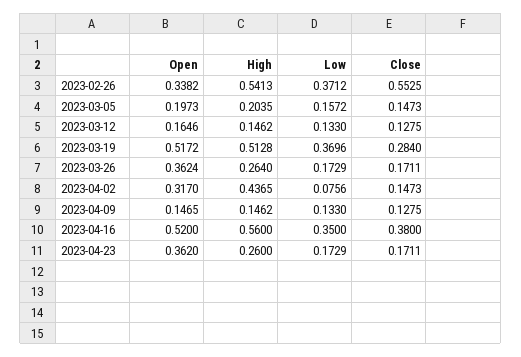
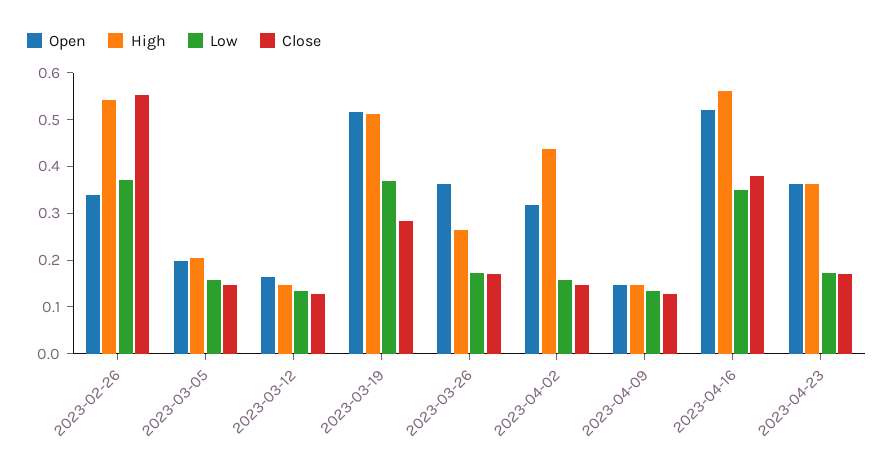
  {
    "Open": {
      "2023-02-26": 0.3382,
      "2023-03-05": 0.1973,
      "2023-03-12": 0.1646,
      "2023-03-19": 0.5172,
      "2023-03-26": 0.3624,
      "2023-04-02": 0.317,
      "2023-04-09": 0.1465,
      "2023-04-16": 0.52,
      "2023-04-23": 0.362
    },
    "High": {
      "2023-02-26": 0.5413,
      "2023-03-05": 0.2035,
      "2023-03-12": 0.1462,
      "2023-03-19": 0.5128,
      "2023-03-26": 0.264,
      "2023-04-02": 0.4365,
      "2023-04-09": 0.1462,
      "2023-04-16": 0.56,
-     "2023-04-23": 0.26
+     "2023-04-23": 0.36
    },
    "Low": {
      "2023-02-26": 0.3712,
      "2023-03-05": 0.1572,
      "2023-03-12": 0.133,
      "2023-03-19": 0.3696,
      "2023-03-26": 0.1729,
-     "2023-04-02": 0.0756,
+     "2023-04-02": 0.16,
      "2023-04-09": 0.133,
      "2023-04-16": 0.35,
      "2023-04-23": 0.1729
    },
    "Close": {
      "2023-02-26": 0.5525,
      "2023-03-05": 0.1473,
      "2023-03-12": 0.1275,
      "2023-03-19": 0.284,
      "2023-03-26": 0.1711,
      "2023-04-02": 0.1473,
      "2023-04-09": 0.1275,
      "2023-04-16": 0.38,
      "2023-04-23": 0.1711
    }
  }

